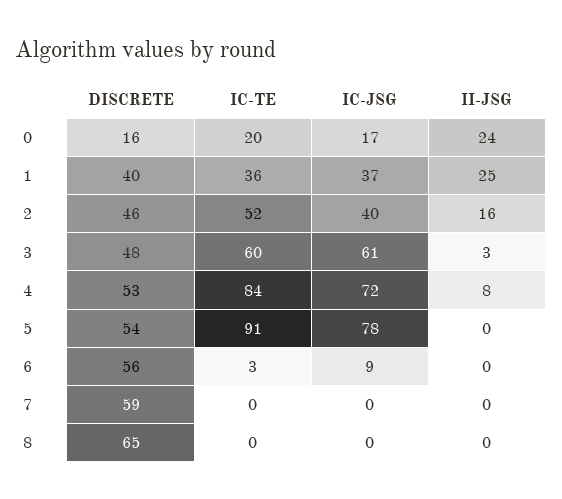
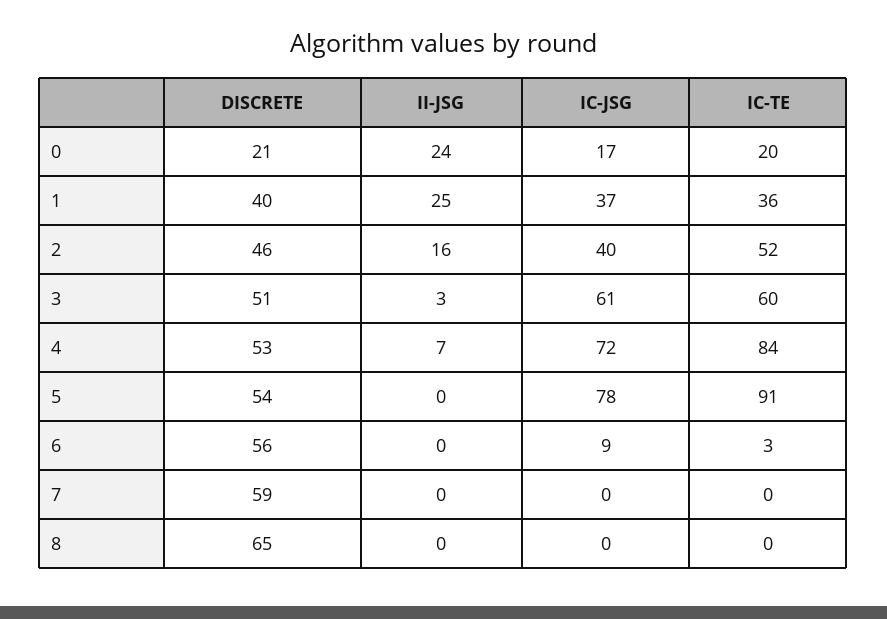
  {
    "DISCRETE": {
-     "0": 16,
+     "0": 21,
      "1": 40,
      "2": 46,
-     "3": 48,
+     "3": 51,
      "4": 53,
      "5": 54,
      "6": 56,
      "7": 59,
      "8": 65
    },
    "IC-TE": {
      "0": 20,
      "1": 36,
      "2": 52,
      "3": 60,
      "4": 84,
      "5": 91,
      "6": 3,
      "7": 0,
      "8": 0
    },
    "IC-JSG": {
      "0": 17,
      "1": 37,
      "2": 40,
      "3": 61,
      "4": 72,
      "5": 78,
      "6": 9,
      "7": 0,
      "8": 0
    },
    "II-JSG": {
      "0": 24,
      "1": 25,
      "2": 16,
      "3": 3,
-     "4": 8,
+     "4": 7,
      "5": 0,
      "6": 0,
      "7": 0,
      "8": 0
    }
  }

